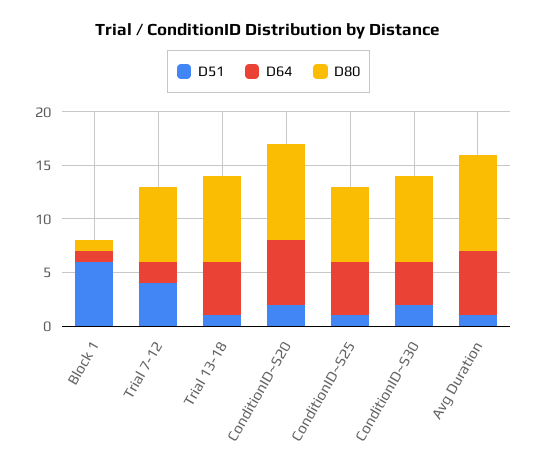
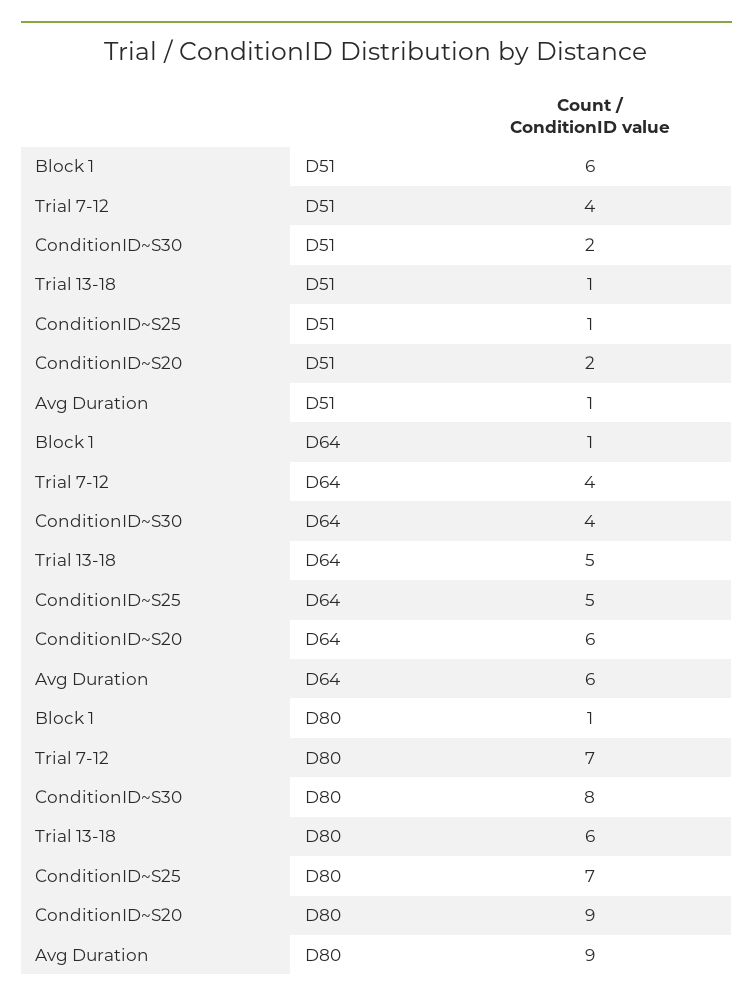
  {
    "D51": {
      "Block 1": 6,
      "Trial 7-12": 4,
      "Trial 13-18": 1,
      "ConditionID~S20": 2,
      "ConditionID~S25": 1,
      "ConditionID~S30": 2,
      "Avg Duration": 1
    },
    "D64": {
      "Block 1": 1,
-     "Trial 7-12": 2,
+     "Trial 7-12": 4,
      "Trial 13-18": 5,
      "ConditionID~S20": 6,
      "ConditionID~S25": 5,
      "ConditionID~S30": 4,
      "Avg Duration": 6
    },
    "D80": {
      "Block 1": 1,
      "Trial 7-12": 7,
-     "Trial 13-18": 8,
+     "Trial 13-18": 6,
      "ConditionID~S20": 9,
      "ConditionID~S25": 7,
      "ConditionID~S30": 8,
      "Avg Duration": 9
    }
  }

